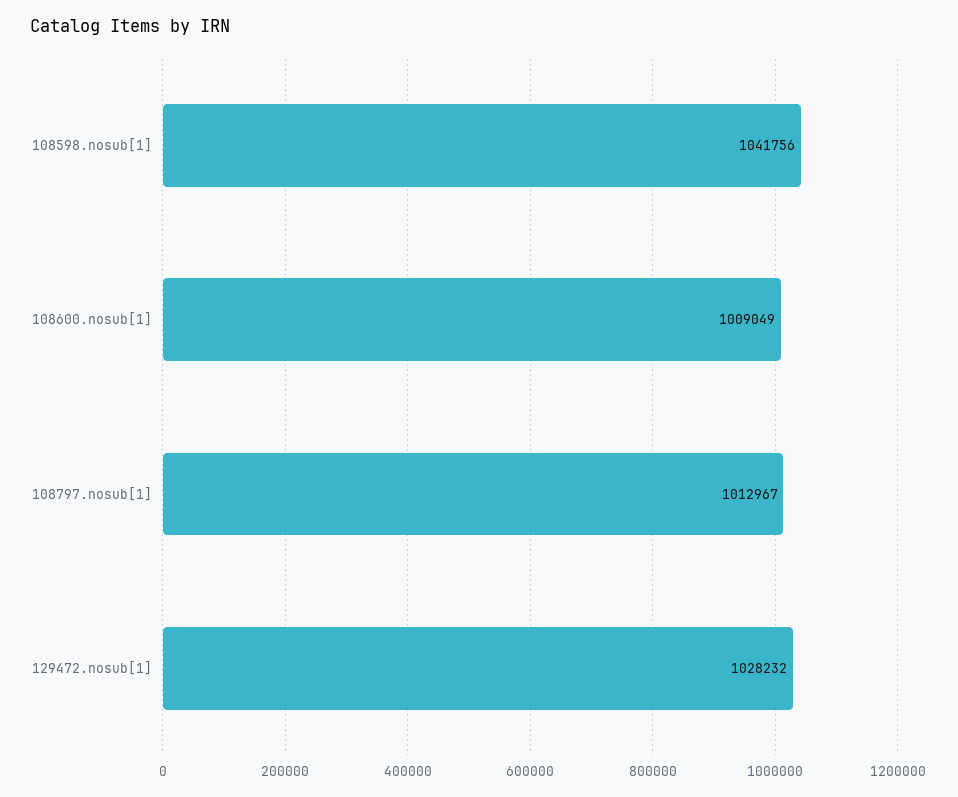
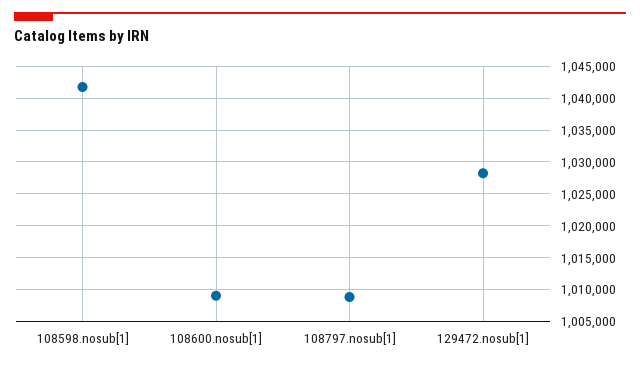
  {
    "108598.nosub[1]": 1041756,
    "108600.nosub[1]": 1009049,
-   "108797.nosub[1]": 1012967,
+   "108797.nosub[1]": 1009000,
    "129472.nosub[1]": 1028232
  }

